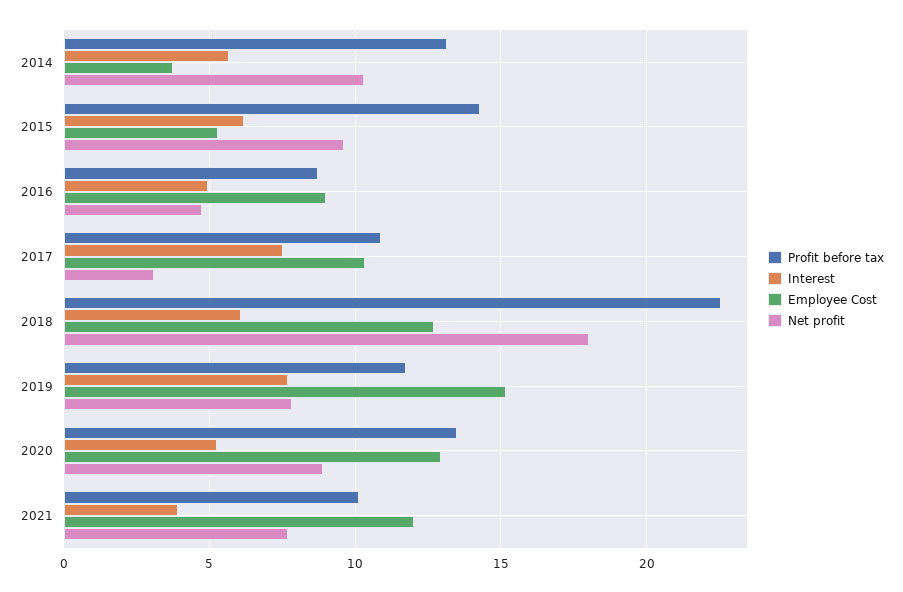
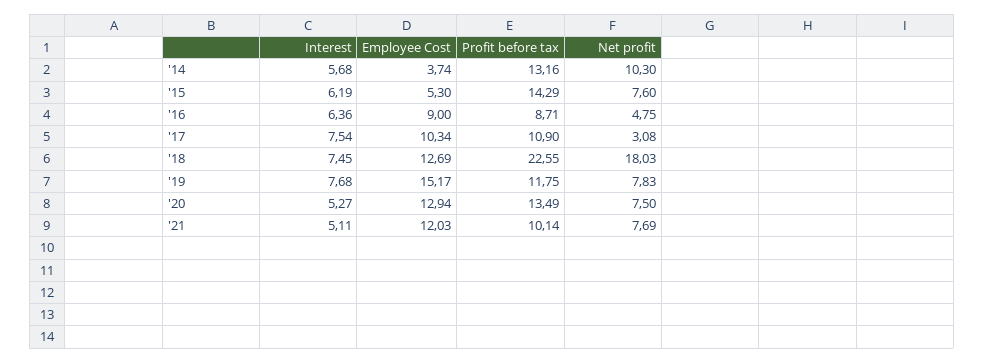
  {
    "Profit before tax": {
      "2014": 13.16,
      "2015": 14.29,
      "2016": 8.71,
      "2017": 10.9,
      "2018": 22.55,
      "2019": 11.75,
      "2020": 13.49,
      "2021": 10.14
    },
    "Interest": {
      "2014": 5.68,
      "2015": 6.19,
-     "2016": 5,
+     "2016": 6.36,
      "2017": 7.54,
-     "2018": 6,
+     "2018": 7.45,
      "2019": 7.68,
      "2020": 5.27,
-     "2021": 4
+     "2021": 5.11
    },
    "Employee Cost": {
      "2014": 3.74,
      "2015": 5.3,
      "2016": 9,
      "2017": 10.34,
      "2018": 12.69,
      "2019": 15.17,
      "2020": 12.94,
      "2021": 12.03
    },
    "Net profit": {
      "2014": 10.3,
-     "2015": 9.5,
+     "2015": 7.6,
      "2016": 4.75,
      "2017": 3.08,
      "2018": 18.03,
      "2019": 7.83,
-     "2020": 9,
+     "2020": 7.5,
      "2021": 7.69
    }
  }

